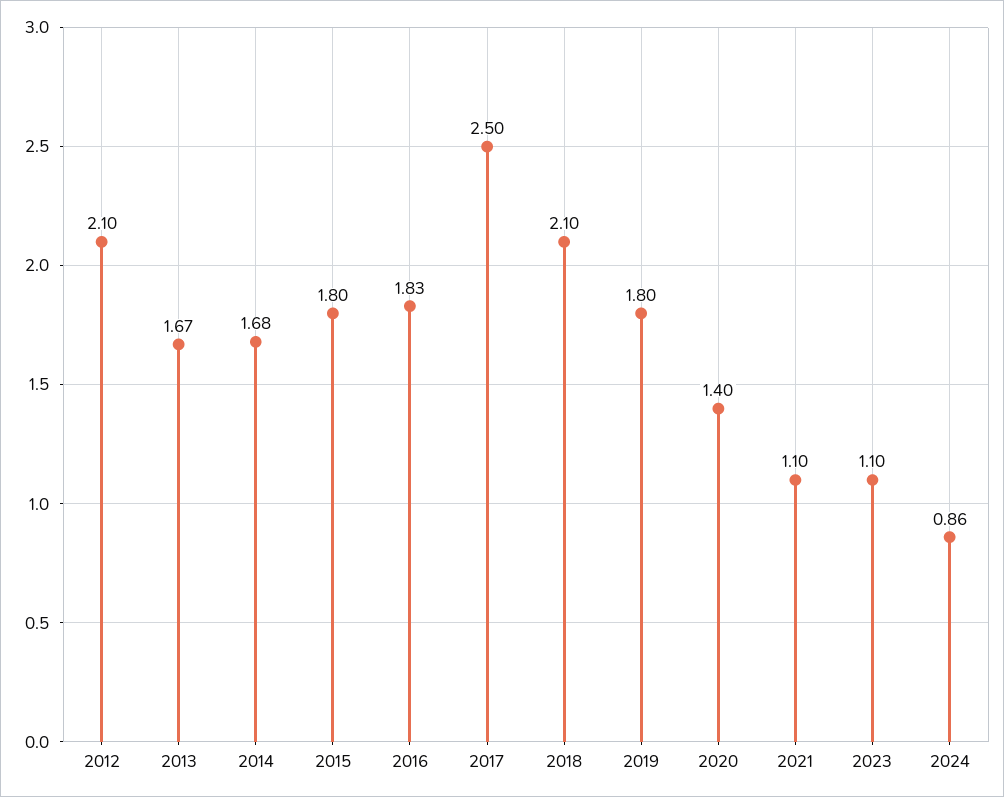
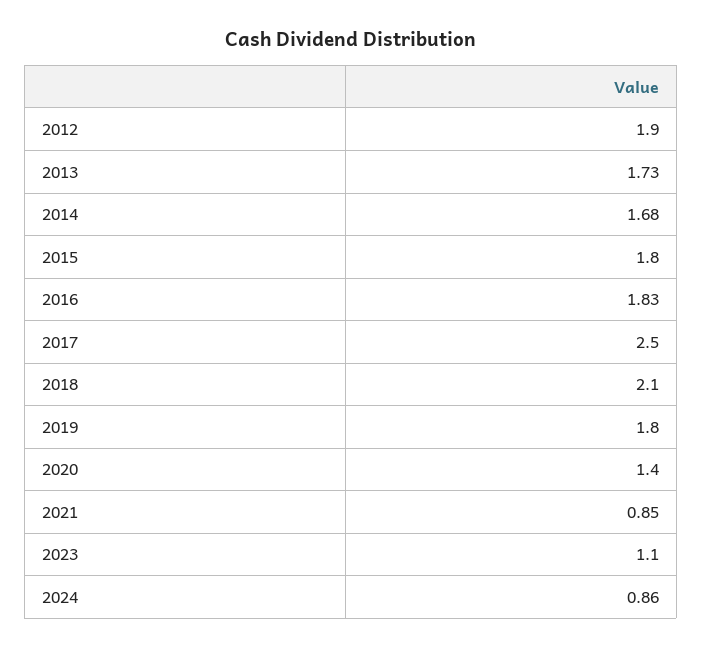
  {
-   "2012": 2.1,
+   "2012": 1.9,
-   "2013": 1.67,
+   "2013": 1.73,
    "2014": 1.68,
    "2015": 1.8,
    "2016": 1.83,
    "2017": 2.5,
    "2018": 2.1,
    "2019": 1.8,
    "2020": 1.4,
-   "2021": 1.1,
+   "2021": 0.85,
    "2023": 1.1,
    "2024": 0.86
  }

